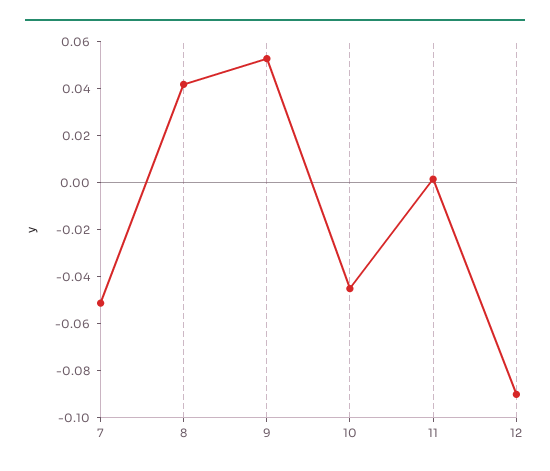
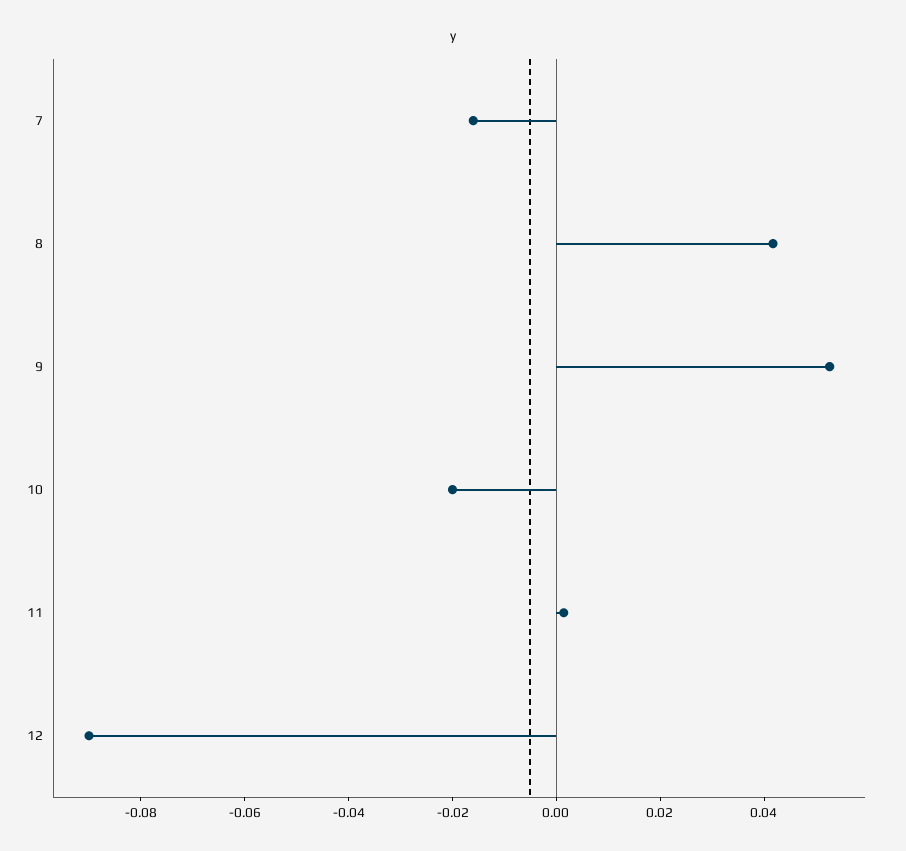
  {
-   "7": -0.05,
+   "7": -0.015,
    "8": 0.04,
    "9": 0.055,
-   "10": -0.045,
+   "10": -0.02,
    "11": 0,
    "12": -0.09
  }

